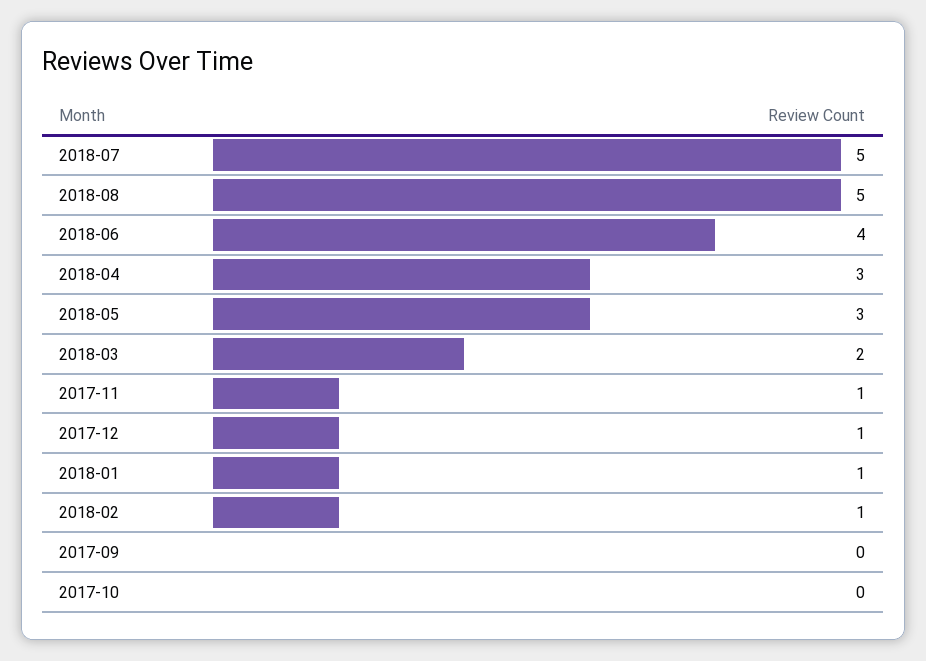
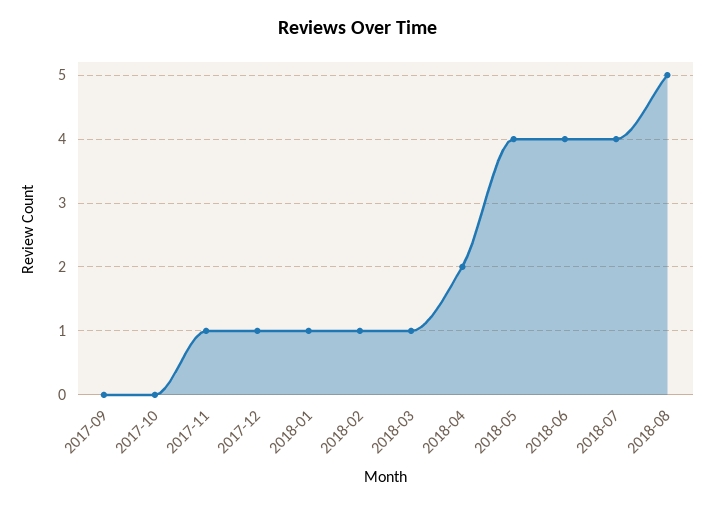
  {
-   "2018-07": 5,
+   "2018-07": 4,
    "2018-08": 5,
    "2018-06": 4,
-   "2018-04": 3,
+   "2018-04": 2,
-   "2018-05": 3,
+   "2018-05": 4,
-   "2018-03": 2,
+   "2018-03": 1,
    "2017-11": 1,
    "2017-12": 1,
    "2018-01": 1,
    "2018-02": 1,
    "2017-09": 0,
    "2017-10": 0
  }

